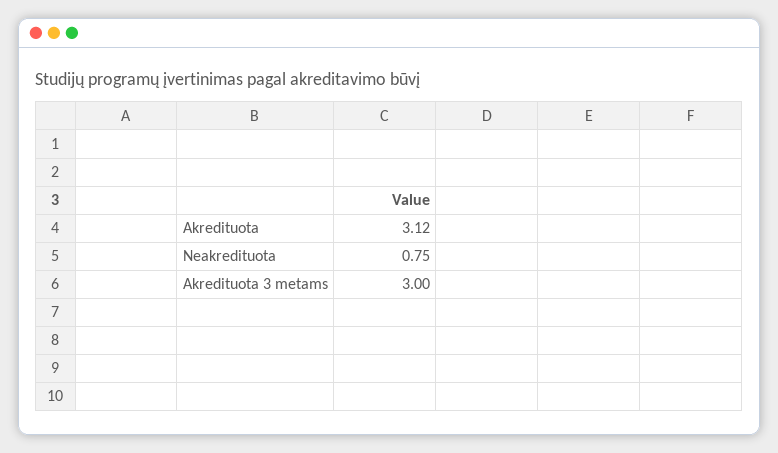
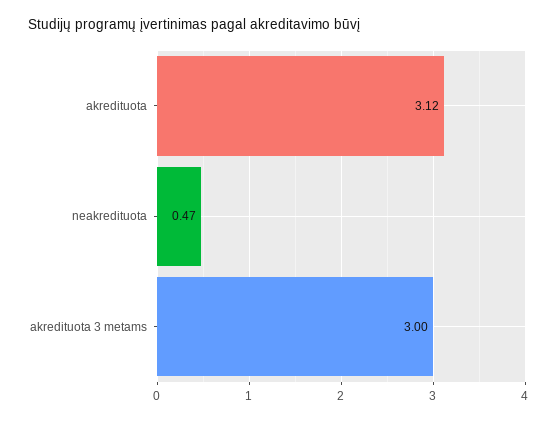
  {
    "Akredituota": 3.12,
-   "Neakredituota": 0.75,
+   "Neakredituota": 0.47,
    "Akredituota 3 metams": 3
  }

